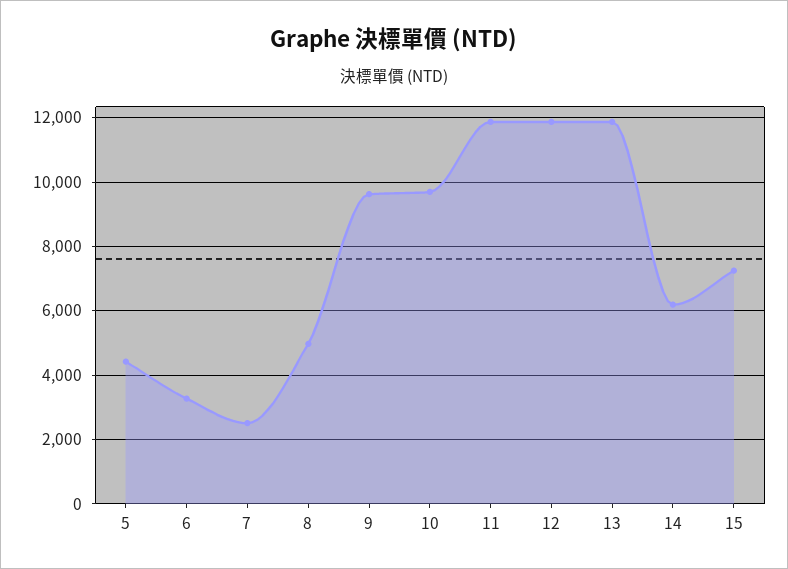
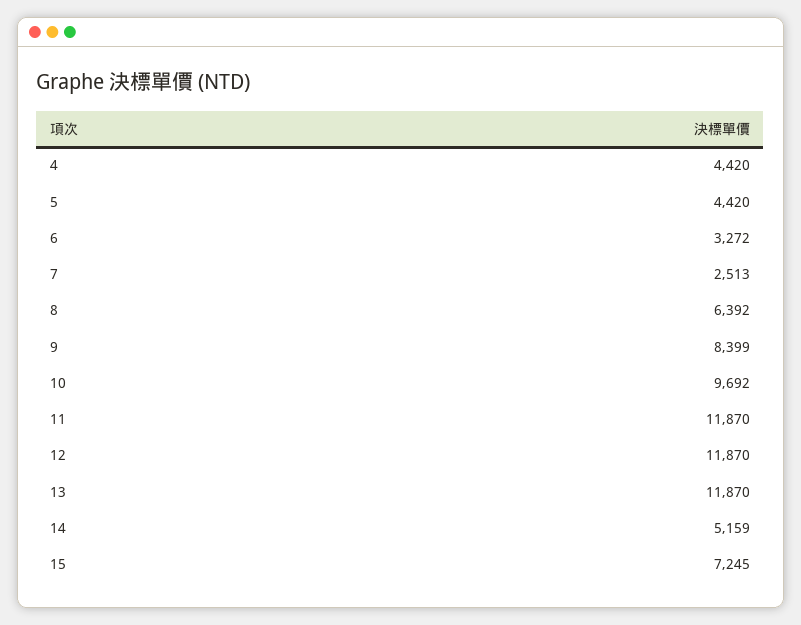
  {
    "5": 4420,
    "6": 3272,
    "7": 2513,
-   "8": 5000,
+   "8": 6392,
-   "9": 9600,
+   "9": 8399,
    "10": 9692,
    "11": 11870,
    "12": 11870,
    "13": 11870,
-   "14": 6200,
+   "14": 5159,
-   "15": 7245
+   "15": 7245,
+   "4": 4420
  }

